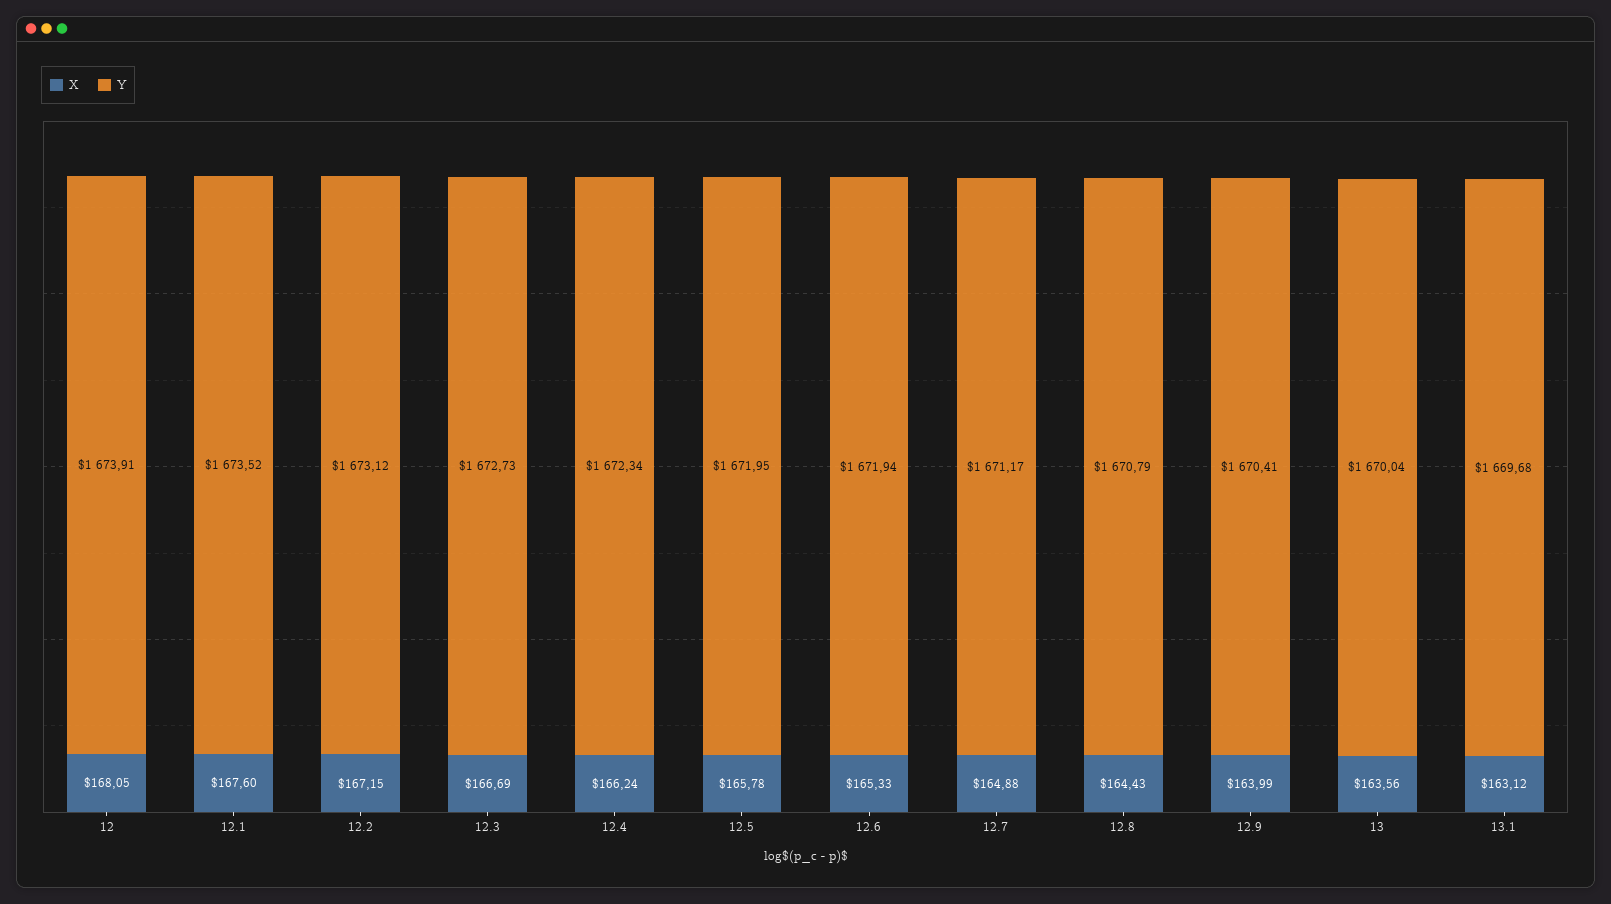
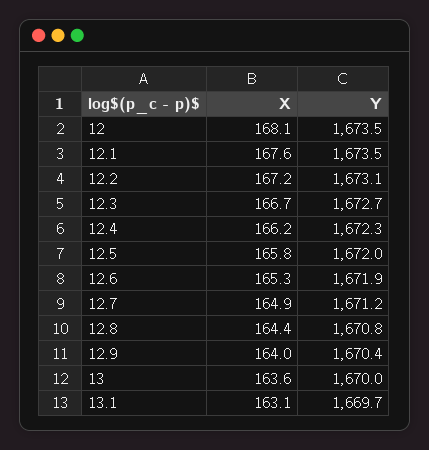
  {
    "X": {
      "12": 168.05,
      "12.1": 167.6,
      "12.2": 167.15,
      "12.3": 166.69,
      "12.4": 166.24,
      "12.5": 165.78,
      "12.6": 165.33,
      "12.7": 164.88,
      "12.8": 164.43,
      "12.9": 163.99,
      "13": 163.56,
      "13.1": 163.12
    },
    "Y": {
-     "12": 1673.91,
+     "12": 1673.5,
      "12.1": 1673.52,
      "12.2": 1673.12,
      "12.3": 1672.73,
      "12.4": 1672.34,
      "12.5": 1671.95,
      "12.6": 1671.94,
      "12.7": 1671.17,
      "12.8": 1670.79,
      "12.9": 1670.41,
      "13": 1670.04,
      "13.1": 1669.68
    }
  }

